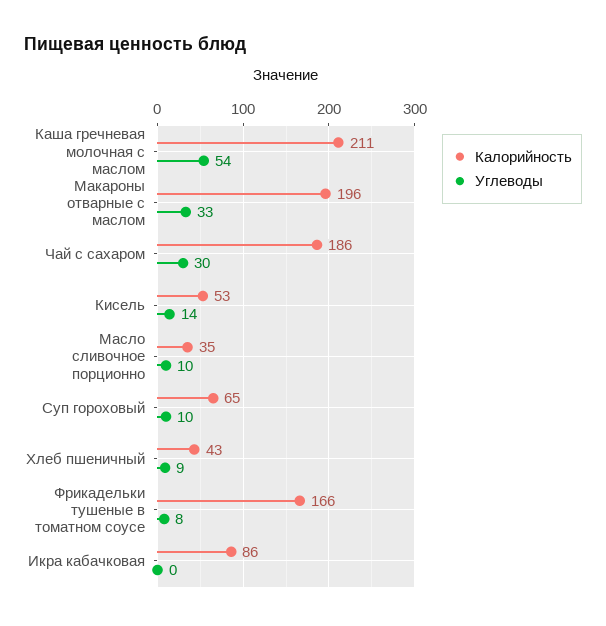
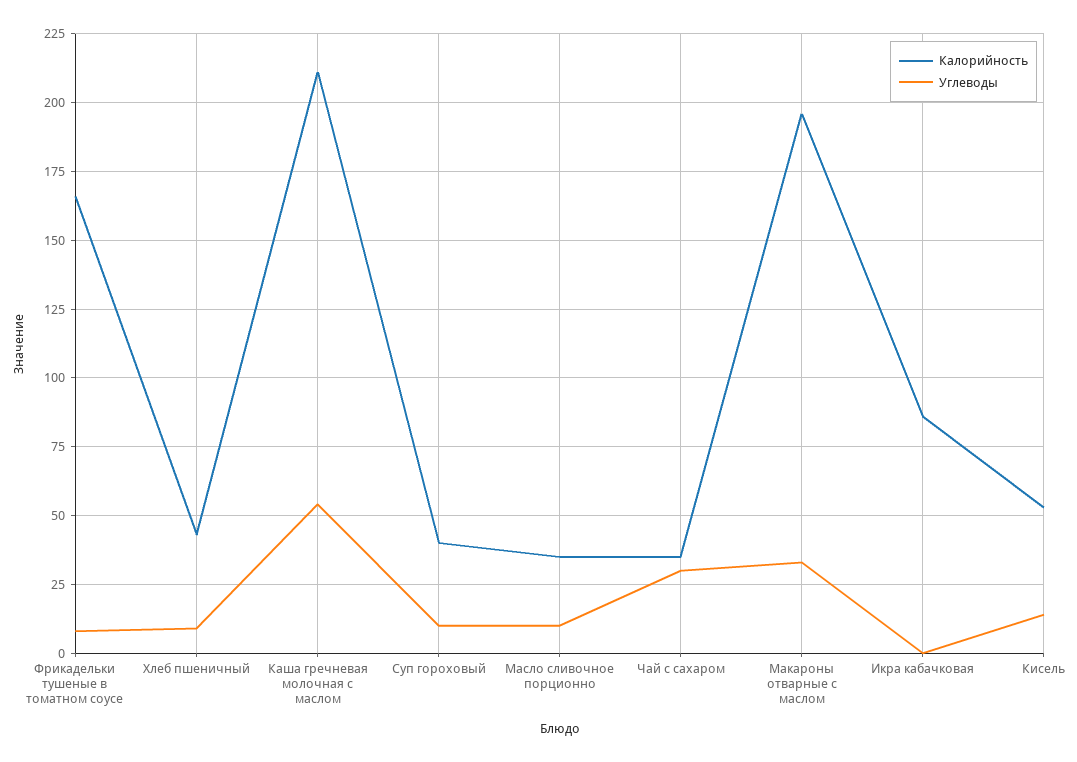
  {
    "Калорийность": {
      "Каша гречневая молочная с маслом": 211,
      "Макароны отварные с маслом": 196,
-     "Чай с сахаром": 186,
+     "Чай с сахаром": 35,
      "Кисель": 53,
      "Масло сливочное порционно": 35,
-     "Суп гороховый": 65,
+     "Суп гороховый": 40,
      "Хлеб пшеничный": 43,
      "Фрикадельки тушеные в томатном соусе": 166,
      "Икра кабачковая": 86
    },
    "Углеводы": {
      "Каша гречневая молочная с маслом": 54,
      "Макароны отварные с маслом": 33,
      "Чай с сахаром": 30,
      "Кисель": 14,
      "Масло сливочное порционно": 10,
      "Суп гороховый": 10,
      "Хлеб пшеничный": 9,
      "Фрикадельки тушеные в томатном соусе": 8,
      "Икра кабачковая": 0
    }
  }

